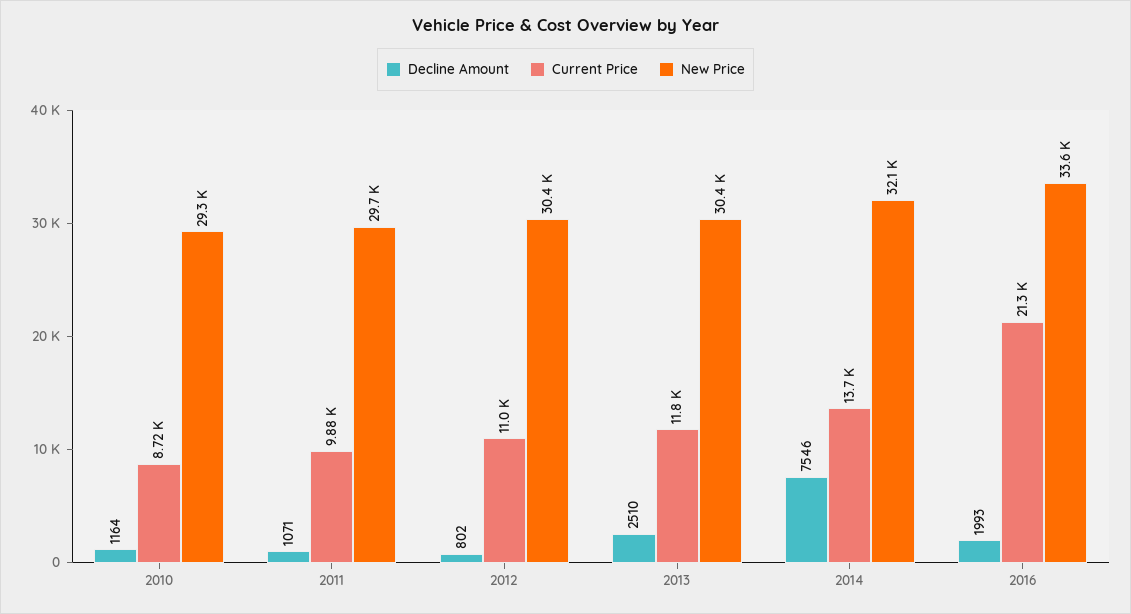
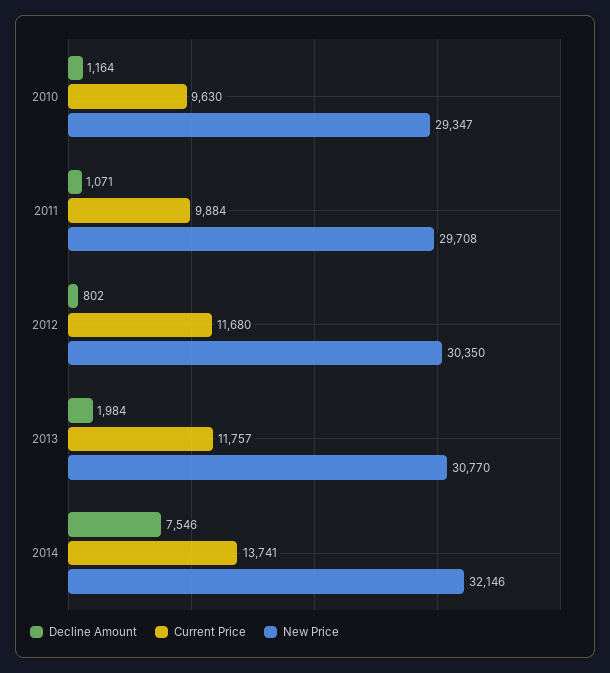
  {
    "Decline Amount": {
      "2010": 1164,
      "2011": 1071,
      "2012": 802,
-     "2013": 2510,
+     "2013": 1984,
-     "2014": 7546,
+     "2014": 7546
-     "2016": 1993
    },
    "Current Price": {
-     "2010": 8720,
+     "2010": 9630,
      "2011": 9884,
-     "2012": 11000,
+     "2012": 11680,
      "2013": 11757,
-     "2014": 13741,
+     "2014": 13741
-     "2016": 21300
    },
    "New Price": {
      "2010": 29347,
      "2011": 29708,
      "2012": 30350,
-     "2013": 30400,
+     "2013": 30770,
-     "2014": 32146,
+     "2014": 32146
-     "2016": 33600
    }
  }

